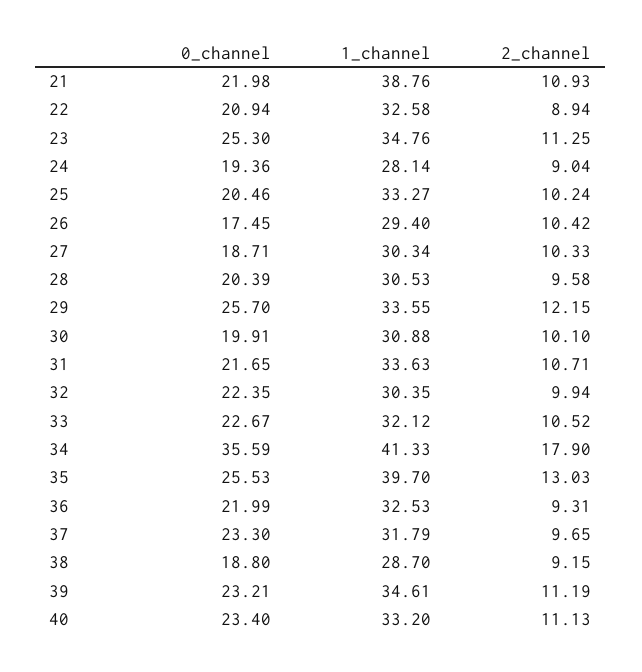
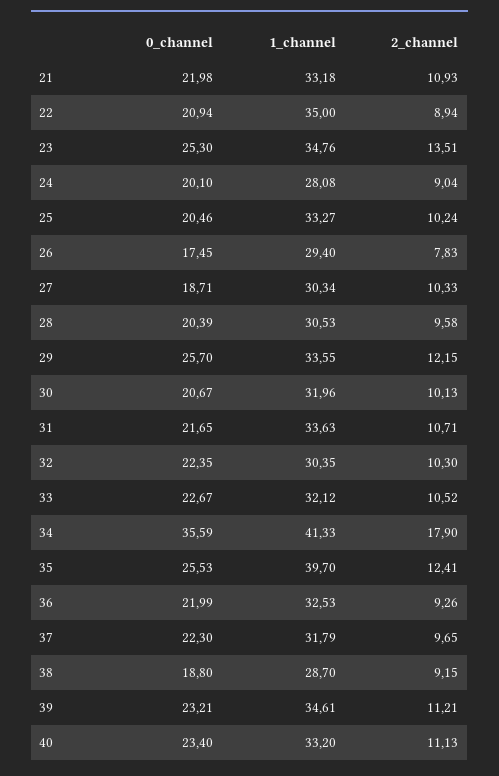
  {
    "0_channel": {
      "21": 21.98,
      "22": 20.94,
      "23": 25.3,
-     "24": 19.36,
+     "24": 20.1,
      "25": 20.46,
      "26": 17.45,
      "27": 18.71,
      "28": 20.39,
      "29": 25.7,
-     "30": 19.91,
+     "30": 20.67,
      "31": 21.65,
      "32": 22.35,
      "33": 22.67,
      "34": 35.59,
      "35": 25.53,
      "36": 21.99,
-     "37": 23.3,
+     "37": 22.3,
      "38": 18.8,
      "39": 23.21,
      "40": 23.4
    },
    "1_channel": {
-     "21": 38.76,
+     "21": 33.18,
-     "22": 32.58,
+     "22": 35,
      "23": 34.76,
-     "24": 28.14,
+     "24": 28.08,
      "25": 33.27,
      "26": 29.4,
      "27": 30.34,
      "28": 30.53,
      "29": 33.55,
-     "30": 30.88,
+     "30": 31.96,
      "31": 33.63,
      "32": 30.35,
      "33": 32.12,
      "34": 41.33,
      "35": 39.7,
      "36": 32.53,
      "37": 31.79,
      "38": 28.7,
      "39": 34.61,
      "40": 33.2
    },
    "2_channel": {
      "21": 10.93,
      "22": 8.94,
-     "23": 11.25,
+     "23": 13.51,
      "24": 9.04,
      "25": 10.24,
-     "26": 10.42,
+     "26": 7.83,
      "27": 10.33,
      "28": 9.58,
      "29": 12.15,
-     "30": 10.1,
+     "30": 10.13,
      "31": 10.71,
-     "32": 9.94,
+     "32": 10.3,
      "33": 10.52,
      "34": 17.9,
-     "35": 13.03,
+     "35": 12.41,
-     "36": 9.31,
+     "36": 9.26,
      "37": 9.65,
      "38": 9.15,
-     "39": 11.19,
+     "39": 11.21,
      "40": 11.13
    }
  }

